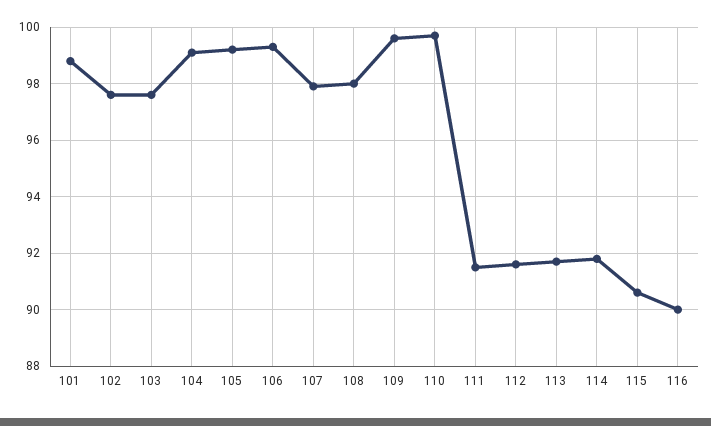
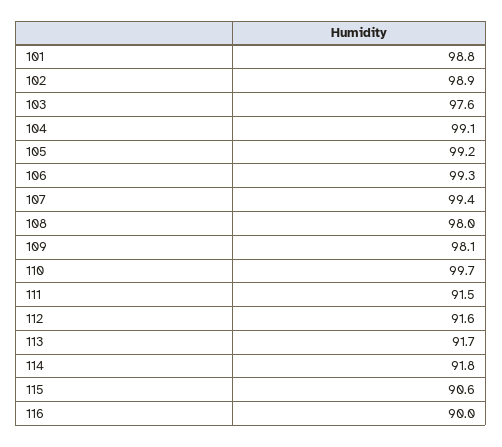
  {
    "101": 98.8,
-   "102": 97.5,
+   "102": 98.9,
    "103": 97.6,
    "104": 99.1,
    "105": 99.2,
    "106": 99.3,
-   "107": 98,
+   "107": 99.4,
    "108": 98,
-   "109": 99.5,
+   "109": 98.1,
    "110": 99.7,
    "111": 91.5,
    "112": 91.6,
    "113": 91.7,
    "114": 91.8,
    "115": 90.6,
    "116": 90
  }

